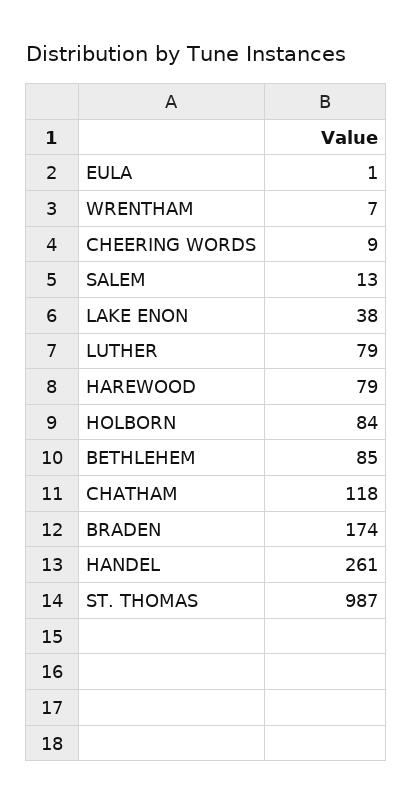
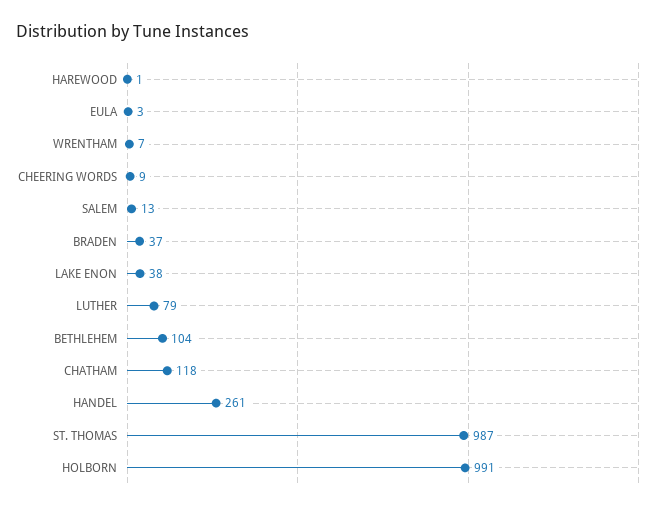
  {
-   "EULA": 1,
+   "EULA": 3,
    "WRENTHAM": 7,
    "CHEERING WORDS": 9,
    "SALEM": 13,
    "LAKE ENON": 38,
    "LUTHER": 79,
-   "HAREWOOD": 79,
+   "HAREWOOD": 1,
-   "HOLBORN": 84,
+   "HOLBORN": 991,
-   "BETHLEHEM": 85,
+   "BETHLEHEM": 104,
    "CHATHAM": 118,
-   "BRADEN": 174,
+   "BRADEN": 37,
    "HANDEL": 261,
    "ST. THOMAS": 987
  }

